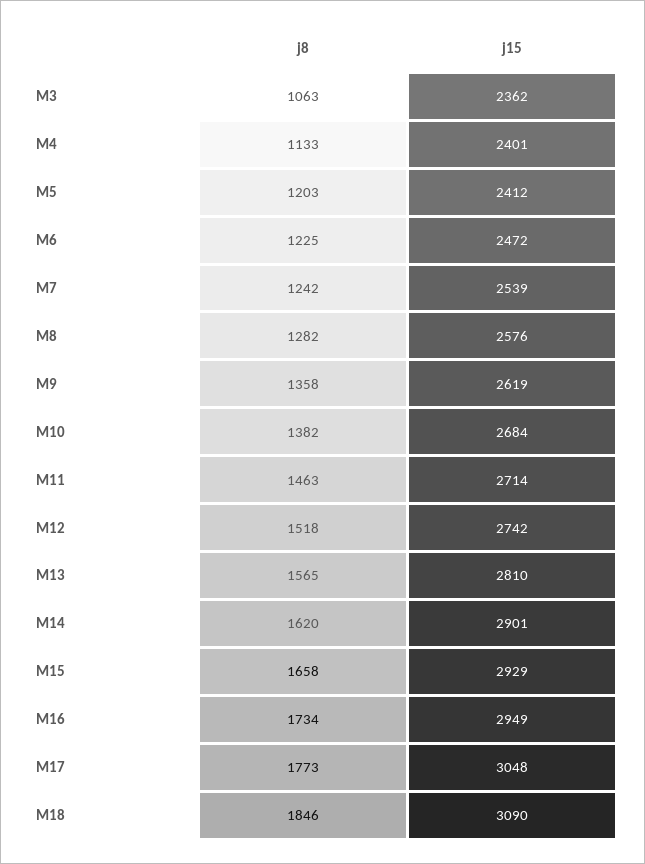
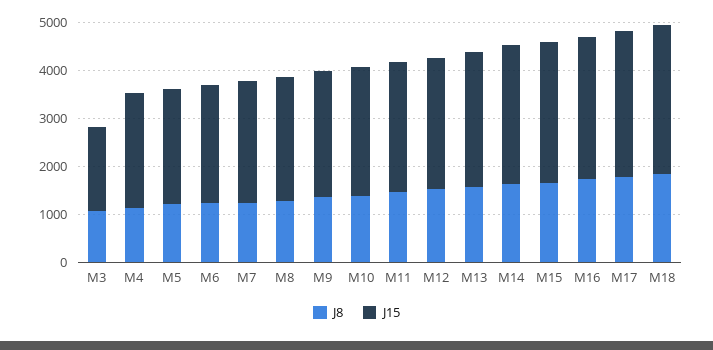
  {
    "j8": {
      "M3": 1063,
      "M4": 1133,
      "M5": 1203,
      "M6": 1225,
      "M7": 1242,
      "M8": 1282,
      "M9": 1358,
      "M10": 1382,
      "M11": 1463,
      "M12": 1518,
      "M13": 1565,
      "M14": 1620,
      "M15": 1658,
      "M16": 1734,
      "M17": 1773,
      "M18": 1846
    },
    "j15": {
-     "M3": 2362,
+     "M3": 1800,
      "M4": 2401,
      "M5": 2412,
      "M6": 2472,
      "M7": 2539,
      "M8": 2576,
      "M9": 2619,
      "M10": 2684,
      "M11": 2714,
      "M12": 2742,
      "M13": 2810,
      "M14": 2901,
      "M15": 2929,
      "M16": 2949,
      "M17": 3048,
      "M18": 3090
    }
  }

